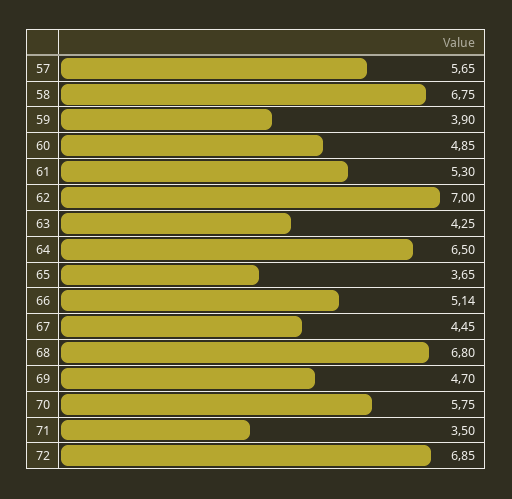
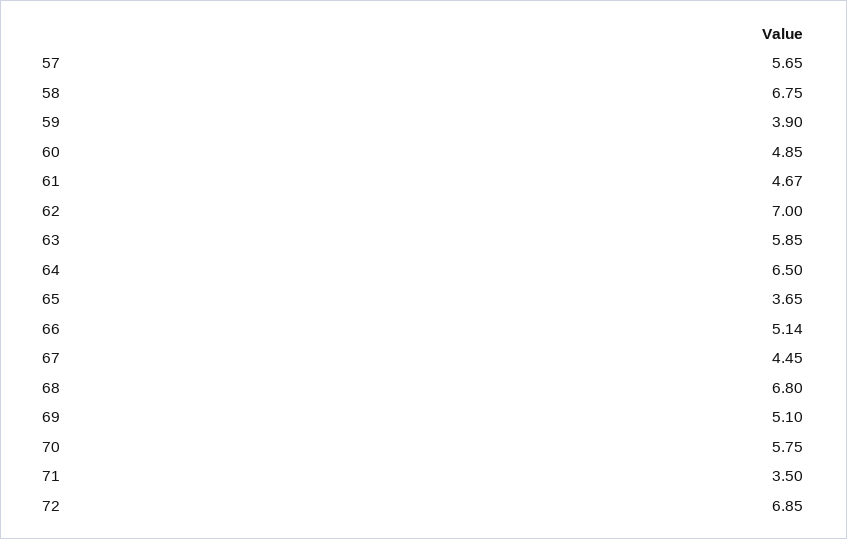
  {
    "57": 5.65,
    "58": 6.75,
    "59": 3.9,
    "60": 4.85,
-   "61": 5.3,
+   "61": 4.67,
    "62": 7,
-   "63": 4.25,
+   "63": 5.85,
    "64": 6.5,
    "65": 3.65,
    "66": 5.14,
    "67": 4.45,
    "68": 6.8,
-   "69": 4.7,
+   "69": 5.1,
    "70": 5.75,
    "71": 3.5,
    "72": 6.85
  }

